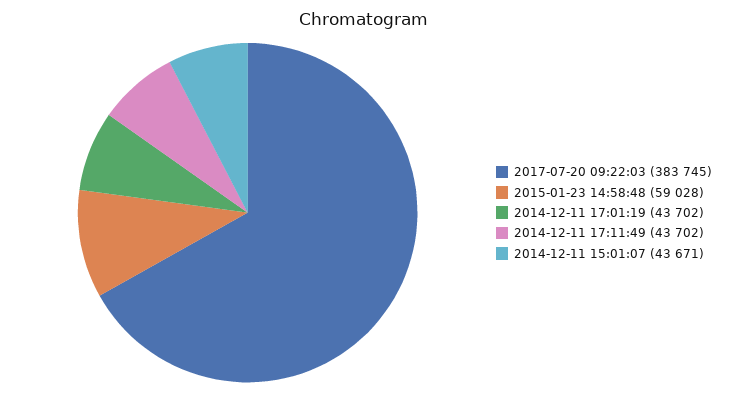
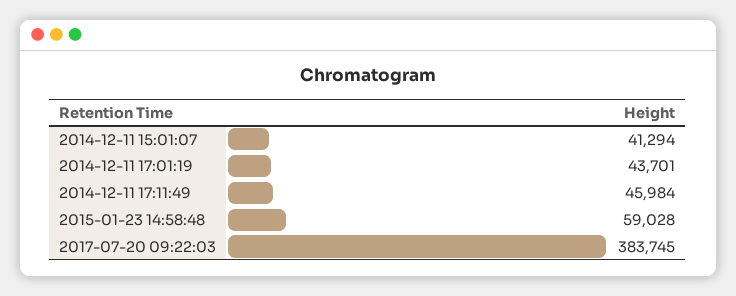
  {
    "2017-07-20 09:22:03": 383745,
    "2015-01-23 14:58:48": 59028,
-   "2014-12-11 17:01:19": 43702,
+   "2014-12-11 17:01:19": 43701,
-   "2014-12-11 17:11:49": 43702,
+   "2014-12-11 17:11:49": 45984,
-   "2014-12-11 15:01:07": 43671
+   "2014-12-11 15:01:07": 41294
  }

